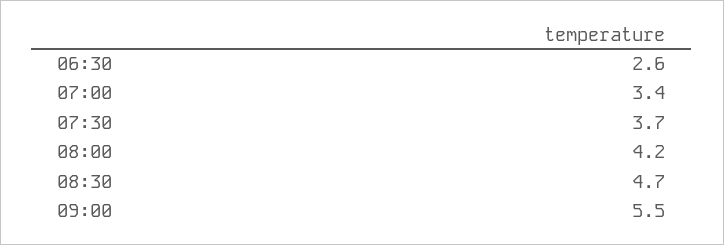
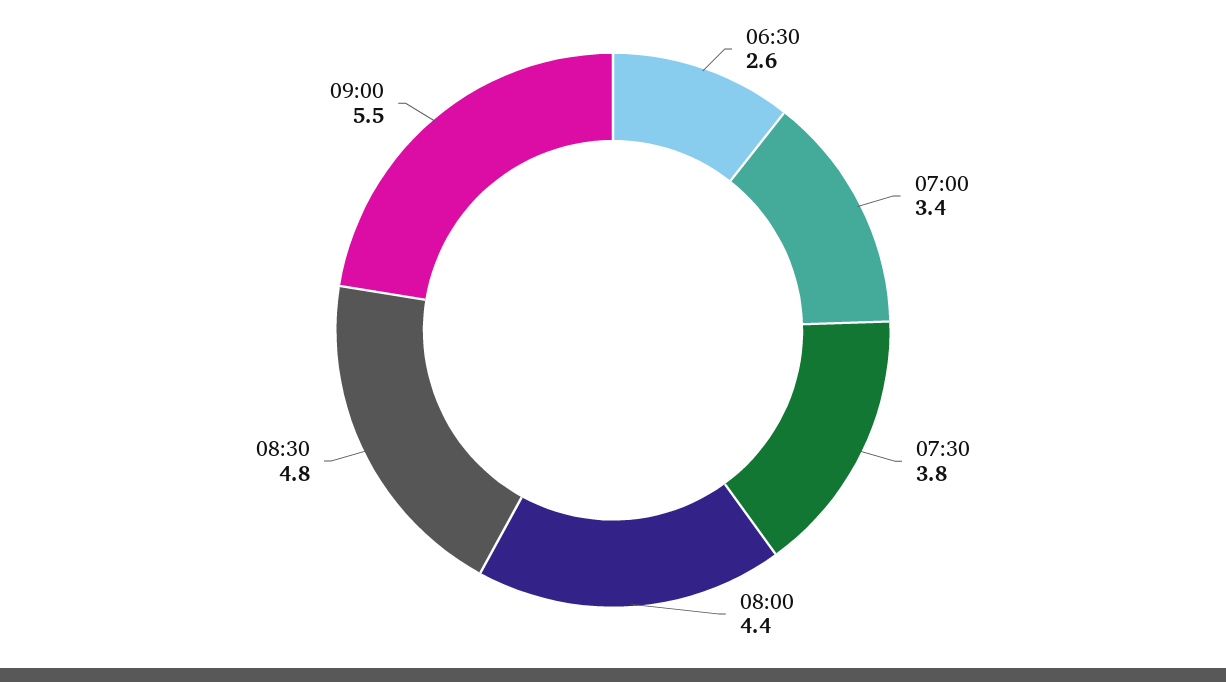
  {
    "06:30": 2.6,
    "07:00": 3.4,
-   "07:30": 3.7,
+   "07:30": 3.8,
-   "08:00": 4.2,
+   "08:00": 4.4,
-   "08:30": 4.7,
+   "08:30": 4.8,
    "09:00": 5.5
  }

